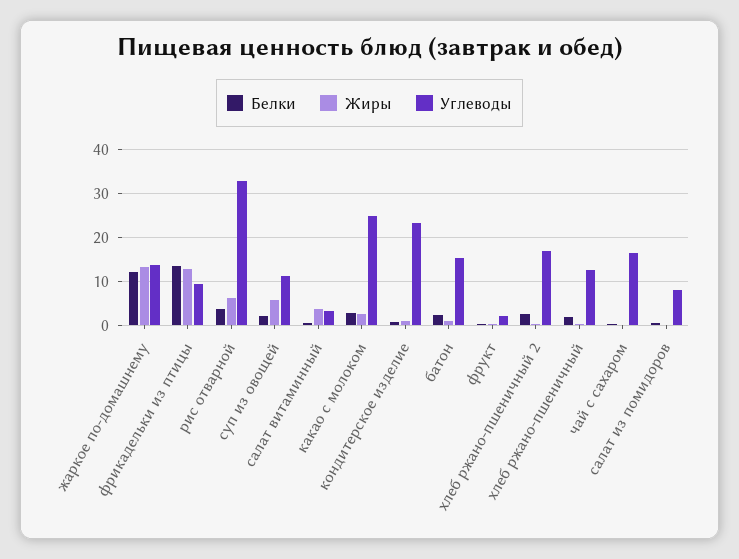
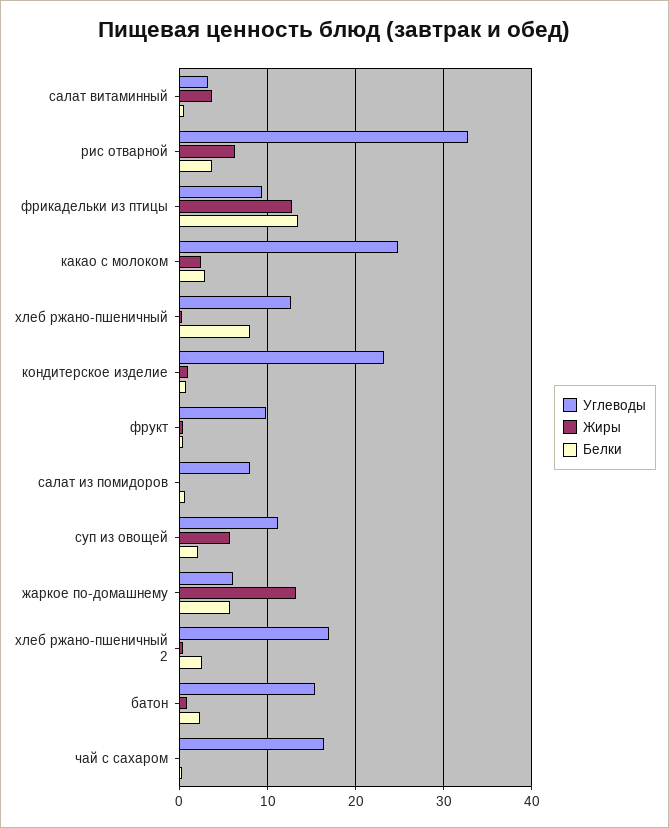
  {
    "Белки": {
-     "жаркое по-домашнему": 12,
+     "жаркое по-домашнему": 6,
      "фрикадельки из птицы": 14,
      "рис отварной": 4,
      "суп из овощей": 2,
      "салат витаминный": 1,
      "какао с молоком": 3,
      "кондитерское изделие": 1,
      "батон": 2,
      "фрукт": 0,
      "хлеб ржано-пшеничный 2": 3,
-     "хлеб ржано-пшеничный": 2,
+     "хлеб ржано-пшеничный": 8,
      "чай с сахаром": 0,
      "салат из помидоров": 1
    },
    "Жиры": {
      "жаркое по-домашнему": 13,
      "фрикадельки из птицы": 13,
      "рис отварной": 6,
      "суп из овощей": 6,
      "салат витаминный": 4,
      "какао с молоком": 3,
      "кондитерское изделие": 1,
      "батон": 1,
      "фрукт": 0,
      "хлеб ржано-пшеничный 2": 0,
      "хлеб ржано-пшеничный": 0,
      "чай с сахаром": 0,
      "салат из помидоров": 0
    },
    "Углеводы": {
-     "жаркое по-домашнему": 14,
+     "жаркое по-домашнему": 6,
      "фрикадельки из птицы": 9,
      "рис отварной": 33,
      "суп из овощей": 11,
      "салат витаминный": 3,
      "какао с молоком": 25,
      "кондитерское изделие": 23,
      "батон": 15,
-     "фрукт": 2,
+     "фрукт": 10,
      "хлеб ржано-пшеничный 2": 17,
      "хлеб ржано-пшеничный": 13,
      "чай с сахаром": 16,
      "салат из помидоров": 8
    }
  }

